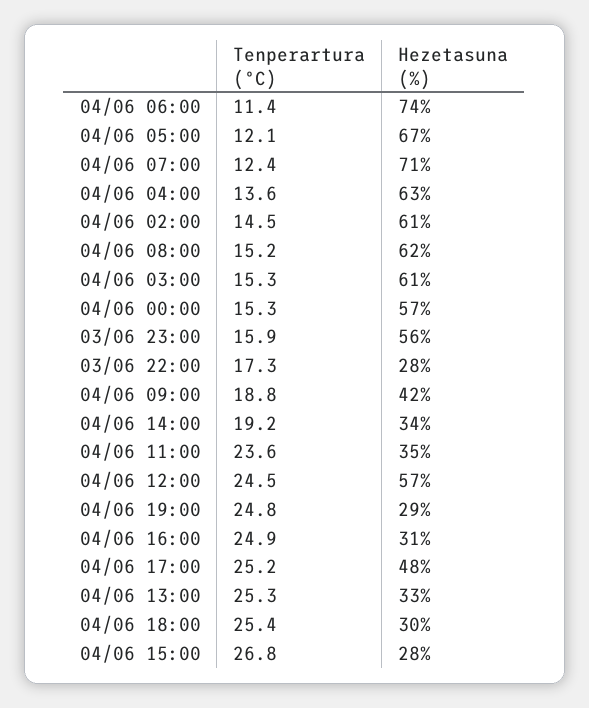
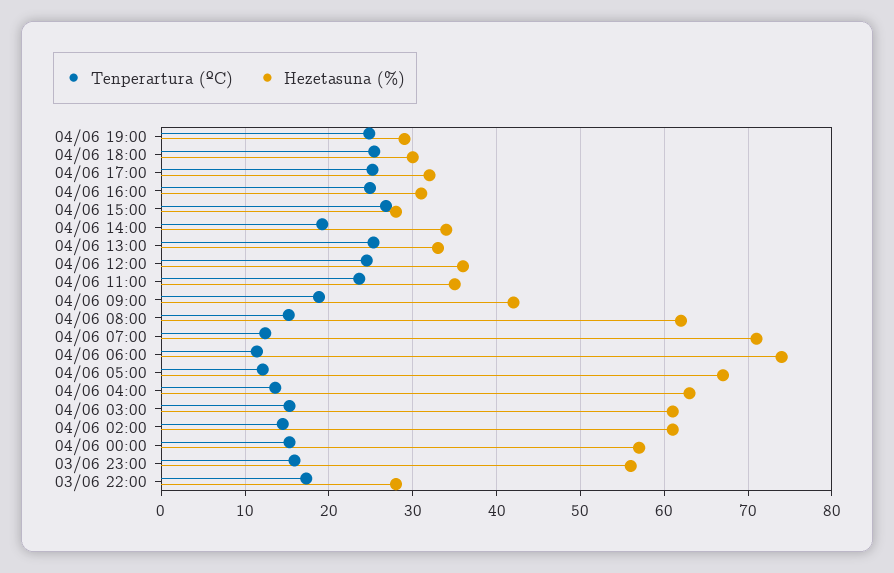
  {
    "Tenperartura (ºC)": {
      "04/06 06:00": 11.4,
      "04/06 05:00": 12.1,
      "04/06 07:00": 12.4,
      "04/06 04:00": 13.6,
      "04/06 02:00": 14.5,
      "04/06 08:00": 15.2,
      "04/06 03:00": 15.3,
      "04/06 00:00": 15.3,
      "03/06 23:00": 15.9,
      "03/06 22:00": 17.3,
      "04/06 09:00": 18.8,
      "04/06 14:00": 19.2,
      "04/06 11:00": 23.6,
      "04/06 12:00": 24.5,
      "04/06 19:00": 24.8,
      "04/06 16:00": 24.9,
      "04/06 17:00": 25.2,
      "04/06 13:00": 25.3,
      "04/06 18:00": 25.4,
      "04/06 15:00": 26.8
    },
    "Hezetasuna (%)": {
      "04/06 06:00": 74,
      "04/06 05:00": 67,
      "04/06 07:00": 71,
      "04/06 04:00": 63,
      "04/06 02:00": 61,
      "04/06 08:00": 62,
      "04/06 03:00": 61,
      "04/06 00:00": 57,
      "03/06 23:00": 56,
      "03/06 22:00": 28,
      "04/06 09:00": 42,
      "04/06 14:00": 34,
      "04/06 11:00": 35,
-     "04/06 12:00": 57,
+     "04/06 12:00": 36,
      "04/06 19:00": 29,
      "04/06 16:00": 31,
-     "04/06 17:00": 48,
+     "04/06 17:00": 32,
      "04/06 13:00": 33,
      "04/06 18:00": 30,
      "04/06 15:00": 28
    }
  }

